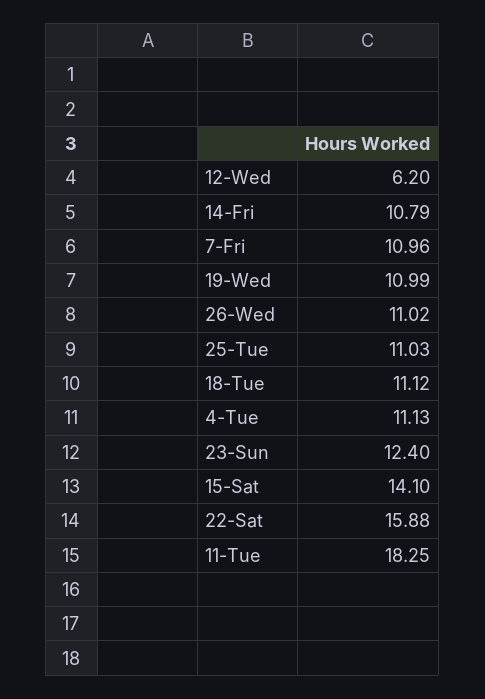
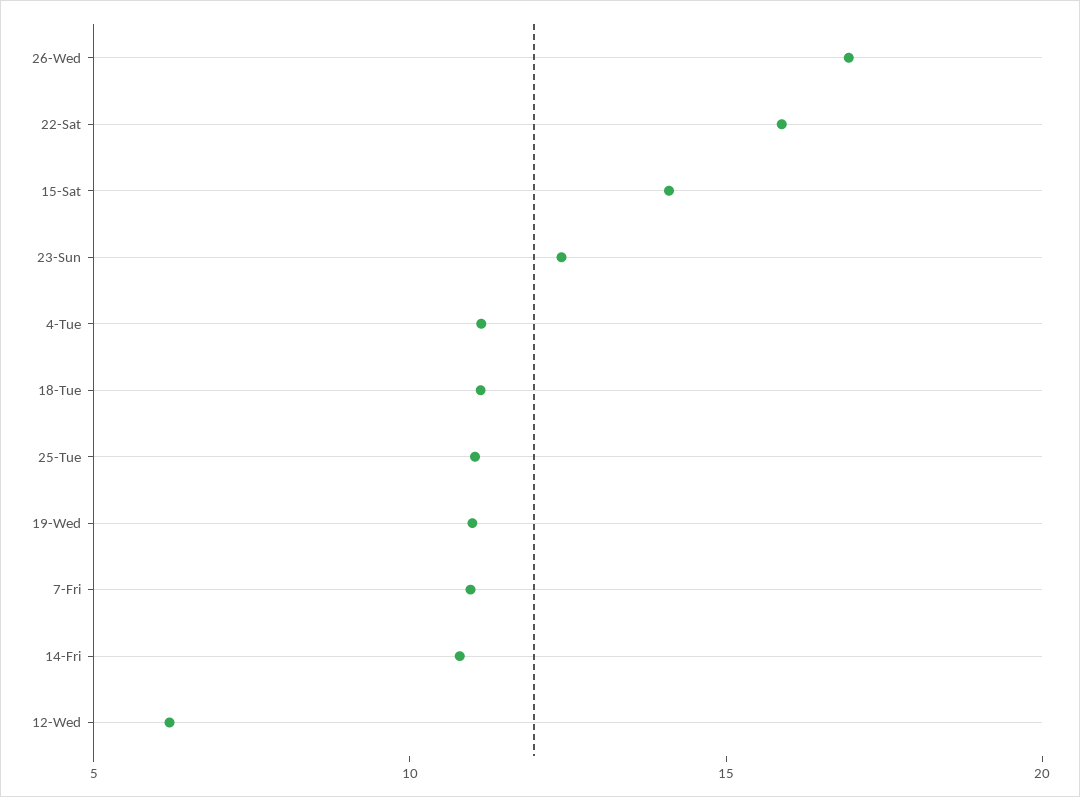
  {
    "12-Wed": 6.2,
    "14-Fri": 10.79,
    "7-Fri": 10.96,
    "19-Wed": 10.99,
-   "26-Wed": 11.02,
+   "26-Wed": 17,
    "25-Tue": 11.03,
    "18-Tue": 11.12,
    "4-Tue": 11.13,
    "23-Sun": 12.4,
    "15-Sat": 14.1,
-   "22-Sat": 15.88,
+   "22-Sat": 15.88
-   "11-Tue": 18.25
  }

